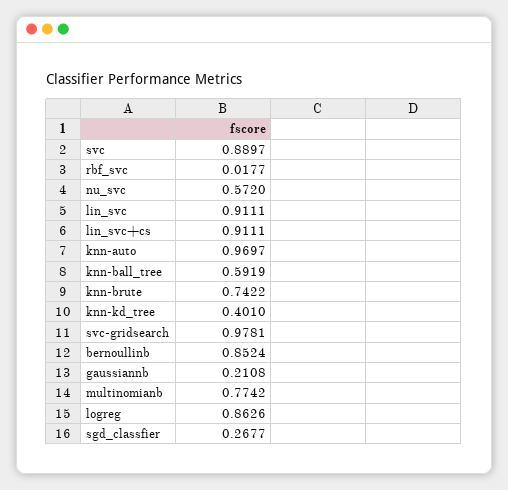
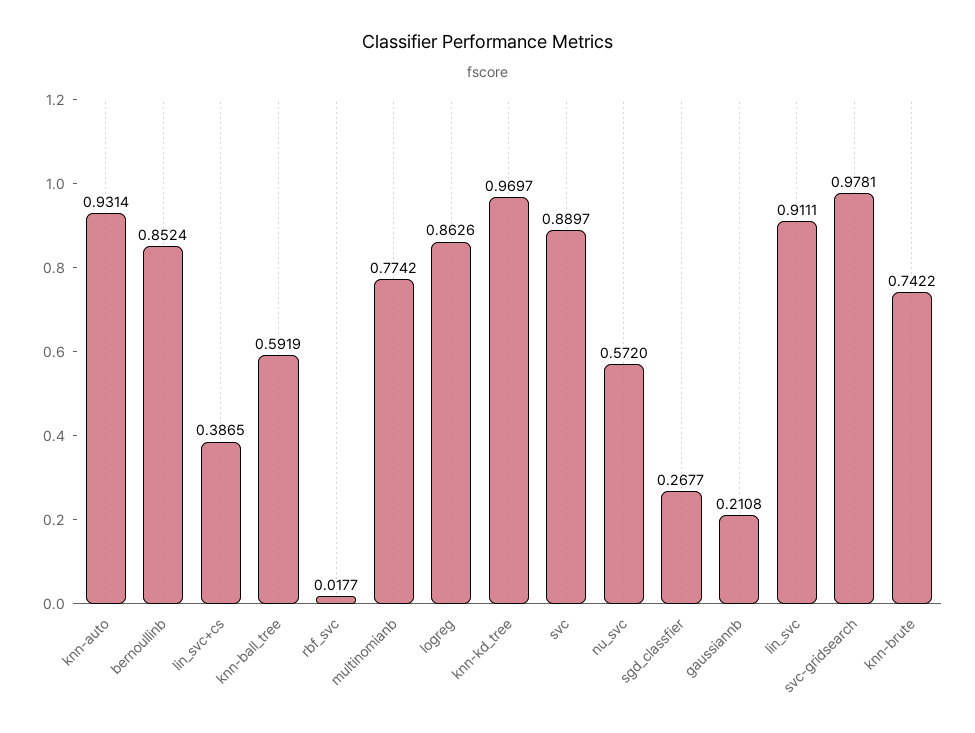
  {
    "svc": 0.8897,
    "rbf_svc": 0.0177,
    "nu_svc": 0.572,
    "lin_svc": 0.9111,
-   "lin_svc+cs": 0.9111,
+   "lin_svc+cs": 0.3865,
-   "knn-auto": 0.9697,
+   "knn-auto": 0.9314,
    "knn-ball_tree": 0.5919,
    "knn-brute": 0.7422,
-   "knn-kd_tree": 0.401,
+   "knn-kd_tree": 0.9697,
    "svc-gridsearch": 0.9781,
    "bernoullinb": 0.8524,
    "gaussiannb": 0.2108,
    "multinomianb": 0.7742,
    "logreg": 0.8626,
    "sgd_classfier": 0.2677
  }

